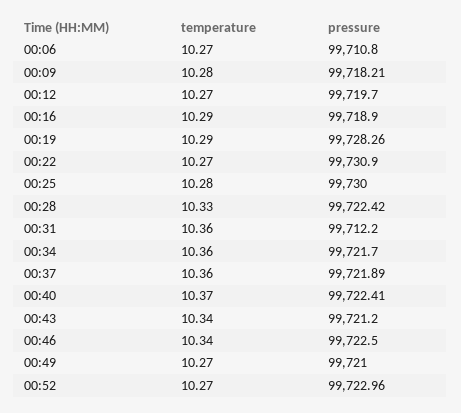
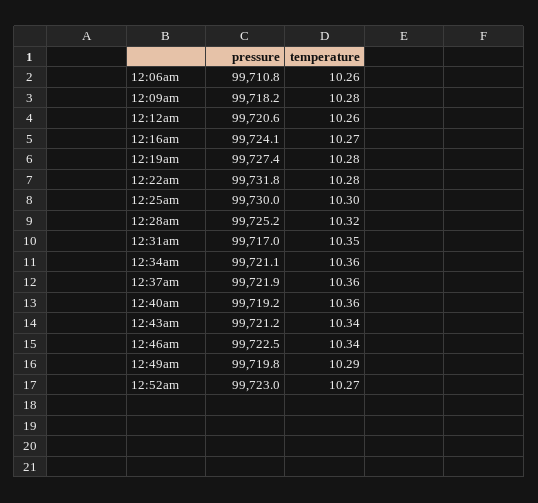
  {
    "temperature": {
-     "00:06": 10.27,
+     "00:06": 10.26,
      "00:09": 10.28,
-     "00:12": 10.27,
+     "00:12": 10.26,
-     "00:16": 10.29,
+     "00:16": 10.27,
-     "00:19": 10.29,
+     "00:19": 10.28,
-     "00:22": 10.27,
+     "00:22": 10.28,
-     "00:25": 10.28,
+     "00:25": 10.3,
-     "00:28": 10.33,
+     "00:28": 10.32,
-     "00:31": 10.36,
+     "00:31": 10.35,
      "00:34": 10.36,
      "00:37": 10.36,
-     "00:40": 10.37,
+     "00:40": 10.36,
      "00:43": 10.34,
      "00:46": 10.34,
-     "00:49": 10.27,
+     "00:49": 10.29,
      "00:52": 10.27
    },
    "pressure": {
      "00:06": 99710.8,
      "00:09": 99718.21,
-     "00:12": 99719.7,
+     "00:12": 99720.6,
-     "00:16": 99718.9,
+     "00:16": 99724.1,
-     "00:19": 99728.26,
+     "00:19": 99727.4,
-     "00:22": 99730.9,
+     "00:22": 99731.8,
      "00:25": 99730,
-     "00:28": 99722.42,
+     "00:28": 99725.2,
-     "00:31": 99712.2,
+     "00:31": 99717,
-     "00:34": 99721.7,
+     "00:34": 99721.1,
      "00:37": 99721.89,
-     "00:40": 99722.41,
+     "00:40": 99719.2,
      "00:43": 99721.2,
      "00:46": 99722.5,
-     "00:49": 99721,
+     "00:49": 99719.8,
      "00:52": 99722.96
    }
  }

